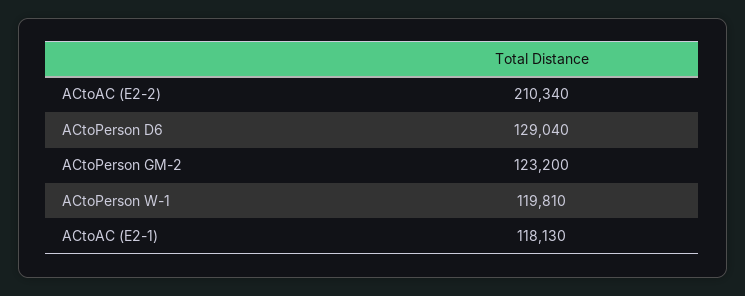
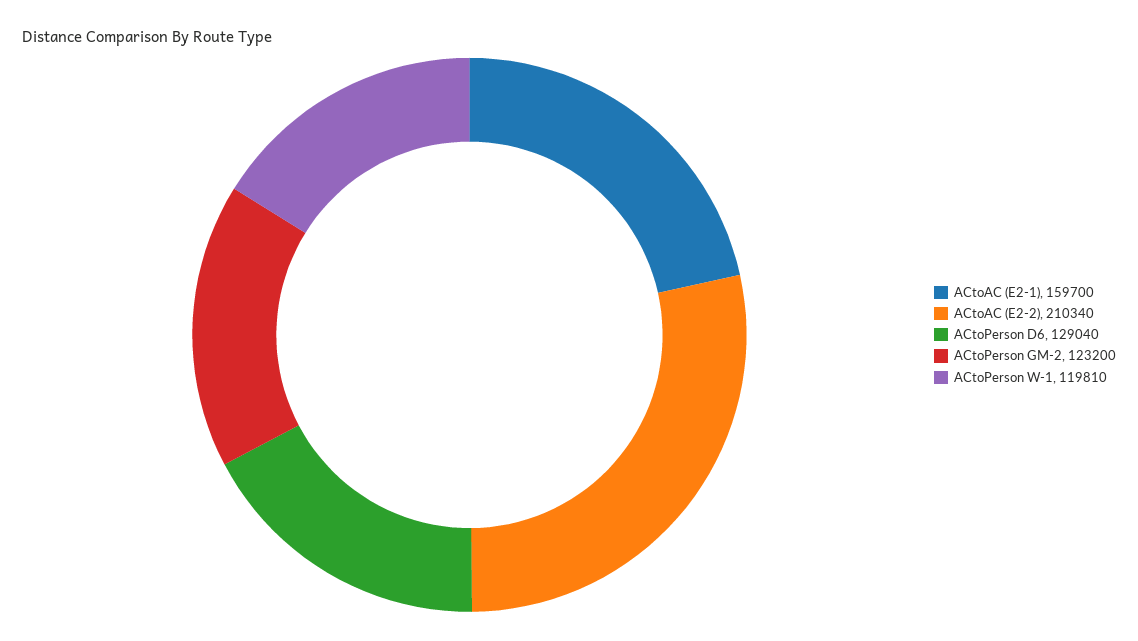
  {
    "ACtoAC (E2-2)": 210340,
    "ACtoPerson D6": 129040,
    "ACtoPerson GM-2": 123200,
    "ACtoPerson W-1": 119810,
-   "ACtoAC (E2-1)": 118130
+   "ACtoAC (E2-1)": 159700
  }

